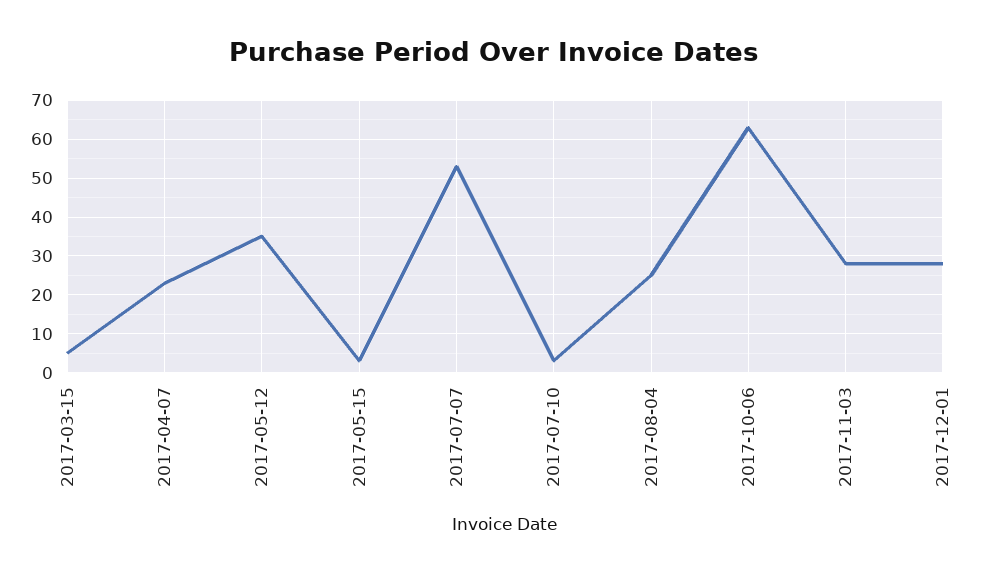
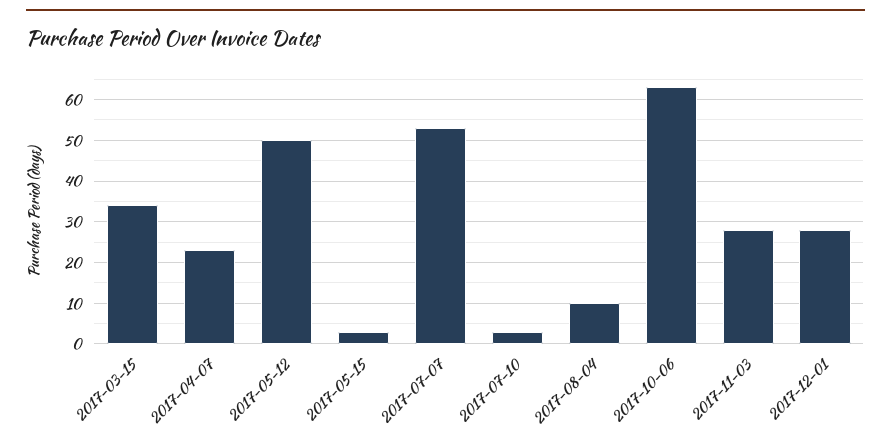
  {
-   "2017-03-15": 5,
+   "2017-03-15": 35,
    "2017-04-07": 25,
-   "2017-05-12": 35,
+   "2017-05-12": 50,
    "2017-05-15": 5,
    "2017-07-07": 55,
    "2017-07-10": 5,
-   "2017-08-04": 25,
+   "2017-08-04": 10,
    "2017-10-06": 65,
    "2017-11-03": 30,
    "2017-12-01": 30
  }

